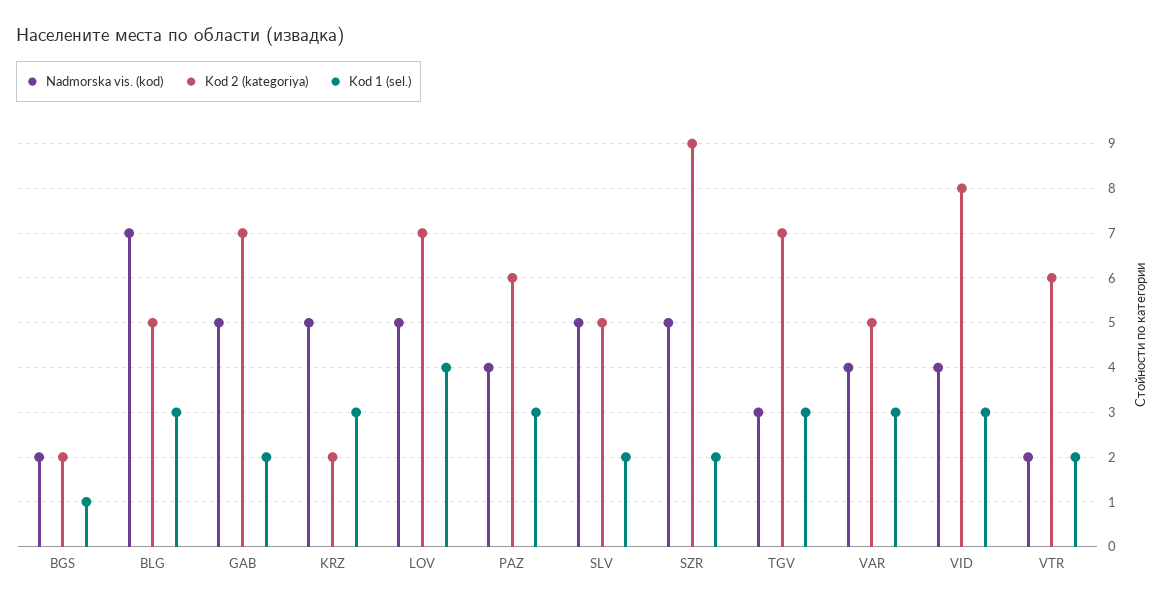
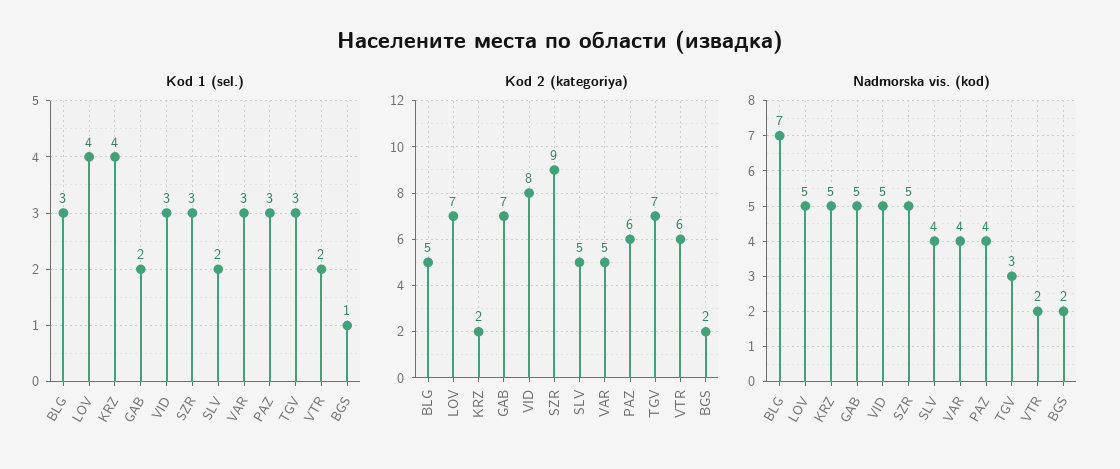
  {
    "Nadmorska vis. (kod)": {
      "BGS": 2,
      "BLG": 7,
      "GAB": 5,
      "KRZ": 5,
      "LOV": 5,
      "PAZ": 4,
-     "SLV": 5,
+     "SLV": 4,
      "SZR": 5,
      "TGV": 3,
      "VAR": 4,
-     "VID": 4,
+     "VID": 5,
      "VTR": 2
    },
    "Kod 2 (kategoriya)": {
      "BGS": 2,
      "BLG": 5,
      "GAB": 7,
      "KRZ": 2,
      "LOV": 7,
      "PAZ": 6,
      "SLV": 5,
      "SZR": 9,
      "TGV": 7,
      "VAR": 5,
      "VID": 8,
      "VTR": 6
    },
    "Kod 1 (sel.)": {
      "BGS": 1,
      "BLG": 3,
      "GAB": 2,
-     "KRZ": 3,
+     "KRZ": 4,
      "LOV": 4,
      "PAZ": 3,
      "SLV": 2,
-     "SZR": 2,
+     "SZR": 3,
      "TGV": 3,
      "VAR": 3,
      "VID": 3,
      "VTR": 2
    }
  }

